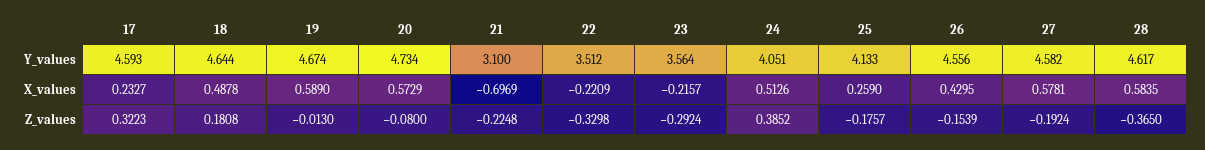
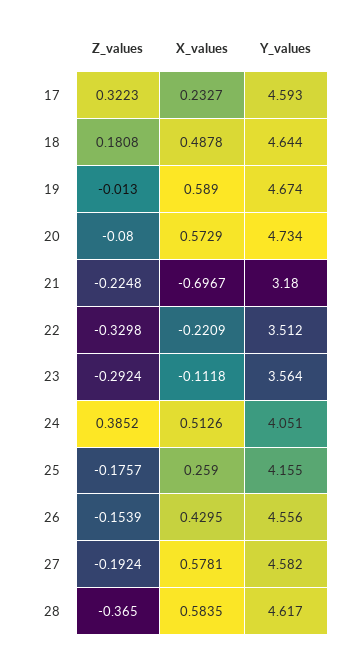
  {
    "17": {
      "Y_values": 4.593,
      "X_values": 0.2327,
      "Z_values": 0.3223
    },
    "18": {
      "Y_values": 4.644,
      "X_values": 0.4878,
      "Z_values": 0.1808
    },
    "19": {
      "Y_values": 4.674,
      "X_values": 0.589,
      "Z_values": -0.013
    },
    "20": {
      "Y_values": 4.734,
      "X_values": 0.5729,
      "Z_values": -0.08
    },
    "21": {
-     "Y_values": 3.1,
+     "Y_values": 3.18,
-     "X_values": -0.6969,
+     "X_values": -0.6967,
      "Z_values": -0.2248
    },
    "22": {
      "Y_values": 3.512,
      "X_values": -0.2209,
      "Z_values": -0.3298
    },
    "23": {
      "Y_values": 3.564,
-     "X_values": -0.2157,
+     "X_values": -0.1118,
      "Z_values": -0.2924
    },
    "24": {
      "Y_values": 4.051,
      "X_values": 0.5126,
      "Z_values": 0.3852
    },
    "25": {
-     "Y_values": 4.133,
+     "Y_values": 4.155,
      "X_values": 0.259,
      "Z_values": -0.1757
    },
    "26": {
      "Y_values": 4.556,
      "X_values": 0.4295,
      "Z_values": -0.1539
    },
    "27": {
      "Y_values": 4.582,
      "X_values": 0.5781,
      "Z_values": -0.1924
    },
    "28": {
      "Y_values": 4.617,
      "X_values": 0.5835,
      "Z_values": -0.365
    }
  }

